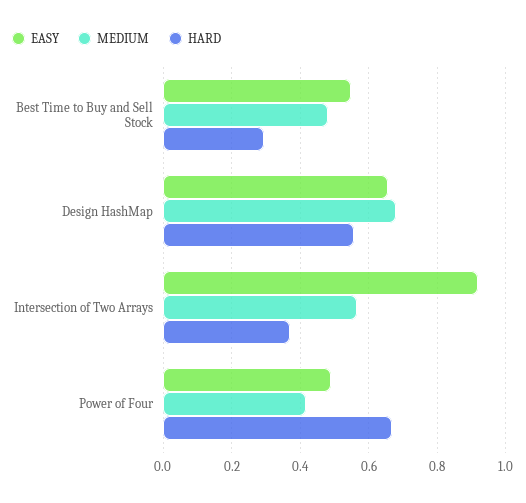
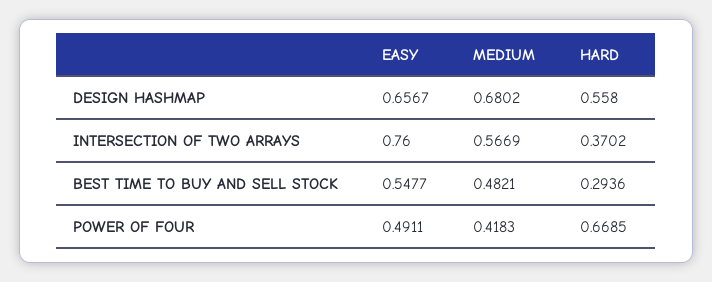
  {
    "EASY": {
      "Best Time to Buy and Sell Stock": 0.5477,
      "Design HashMap": 0.6567,
-     "Intersection of Two Arrays": 0.92,
+     "Intersection of Two Arrays": 0.76,
      "Power of Four": 0.4911
    },
    "MEDIUM": {
      "Best Time to Buy and Sell Stock": 0.4821,
      "Design HashMap": 0.6802,
      "Intersection of Two Arrays": 0.5669,
      "Power of Four": 0.4183
    },
    "HARD": {
      "Best Time to Buy and Sell Stock": 0.2936,
      "Design HashMap": 0.558,
      "Intersection of Two Arrays": 0.3702,
      "Power of Four": 0.6685
    }
  }

